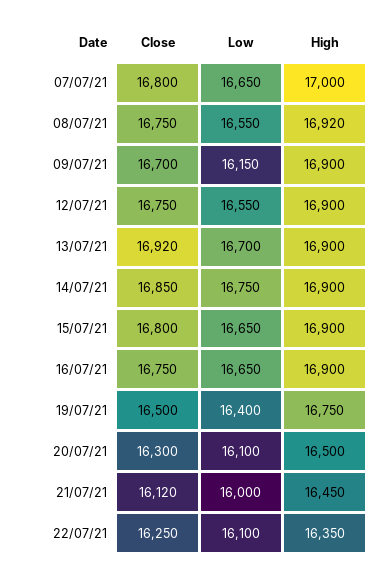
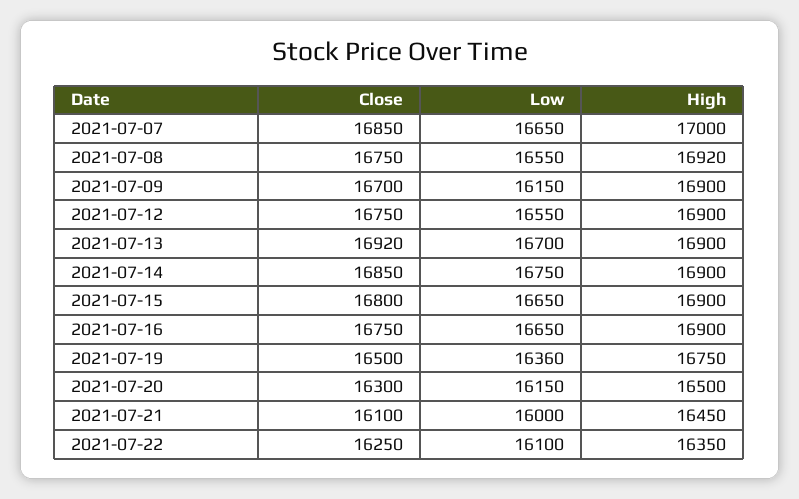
  {
    "Close": {
-     "07/07/21": 16800,
+     "07/07/21": 16850,
      "08/07/21": 16750,
      "09/07/21": 16700,
      "12/07/21": 16750,
      "13/07/21": 16920,
      "14/07/21": 16850,
      "15/07/21": 16800,
      "16/07/21": 16750,
      "19/07/21": 16500,
      "20/07/21": 16300,
-     "21/07/21": 16120,
+     "21/07/21": 16100,
      "22/07/21": 16250
    },
    "Low": {
      "07/07/21": 16650,
      "08/07/21": 16550,
      "09/07/21": 16150,
      "12/07/21": 16550,
      "13/07/21": 16700,
      "14/07/21": 16750,
      "15/07/21": 16650,
      "16/07/21": 16650,
-     "19/07/21": 16400,
+     "19/07/21": 16360,
-     "20/07/21": 16100,
+     "20/07/21": 16150,
      "21/07/21": 16000,
      "22/07/21": 16100
    },
    "High": {
      "07/07/21": 17000,
      "08/07/21": 16920,
      "09/07/21": 16900,
      "12/07/21": 16900,
      "13/07/21": 16900,
      "14/07/21": 16900,
      "15/07/21": 16900,
      "16/07/21": 16900,
      "19/07/21": 16750,
      "20/07/21": 16500,
      "21/07/21": 16450,
      "22/07/21": 16350
    }
  }

